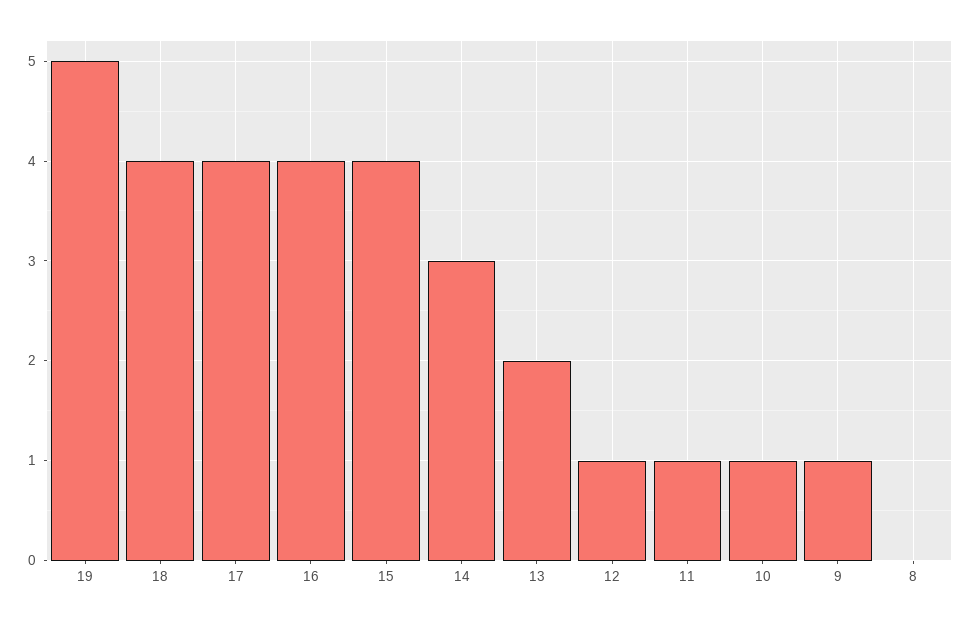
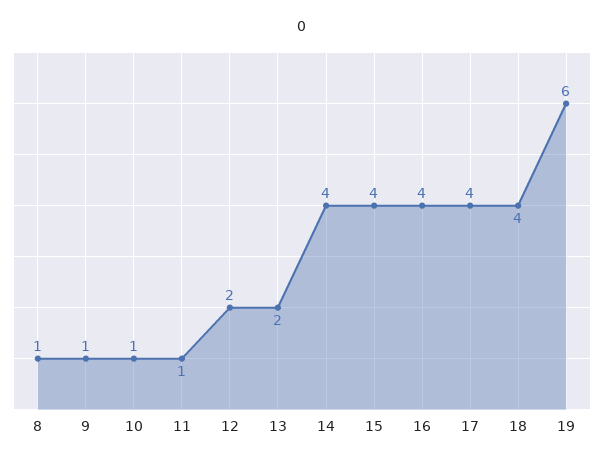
  {
-   "19": 5,
+   "19": 6,
    "18": 4,
    "17": 4,
    "16": 4,
    "15": 4,
-   "14": 3,
+   "14": 4,
    "13": 2,
-   "12": 1,
+   "12": 2,
    "11": 1,
    "10": 1,
    "9": 1,
-   "8": 0
+   "8": 1
  }

